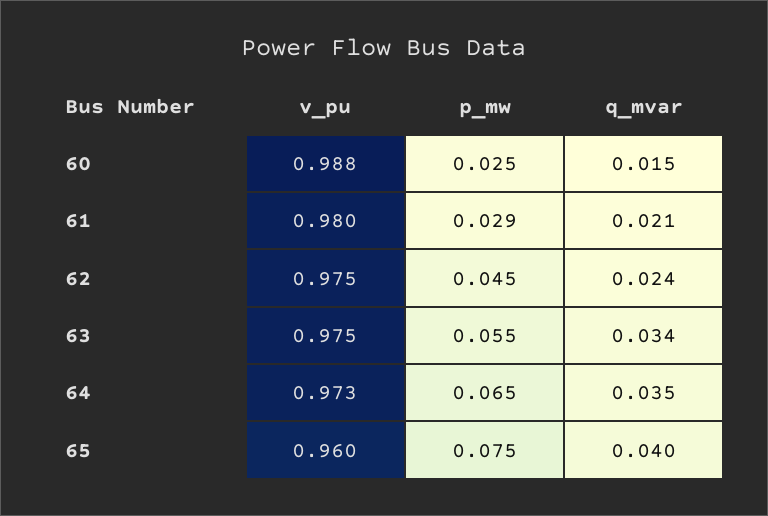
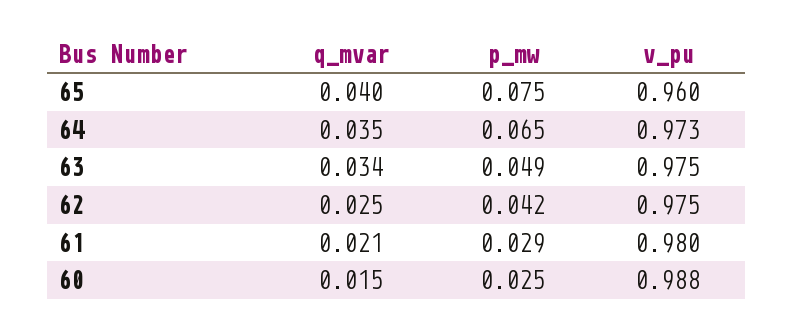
  {
    "v_pu": {
      "60": 0.988,
      "61": 0.98,
      "62": 0.975,
      "63": 0.975,
      "64": 0.973,
      "65": 0.96
    },
    "p_mw": {
      "60": 0.025,
      "61": 0.029,
-     "62": 0.045,
+     "62": 0.042,
-     "63": 0.055,
+     "63": 0.049,
      "64": 0.065,
      "65": 0.075
    },
    "q_mvar": {
      "60": 0.015,
      "61": 0.021,
-     "62": 0.024,
+     "62": 0.025,
      "63": 0.034,
      "64": 0.035,
      "65": 0.04
    }
  }

